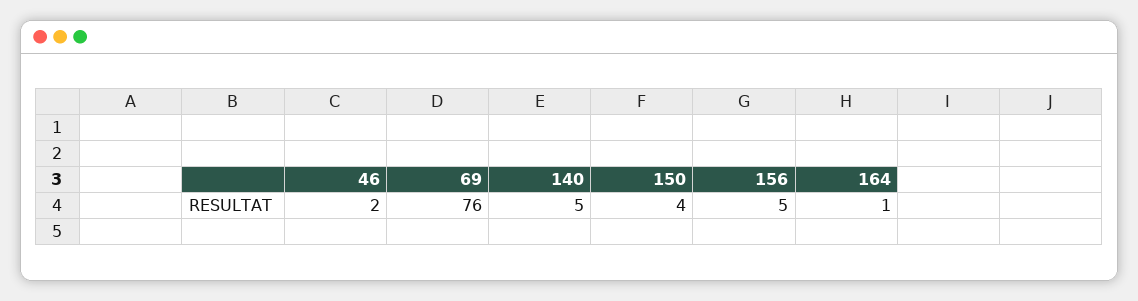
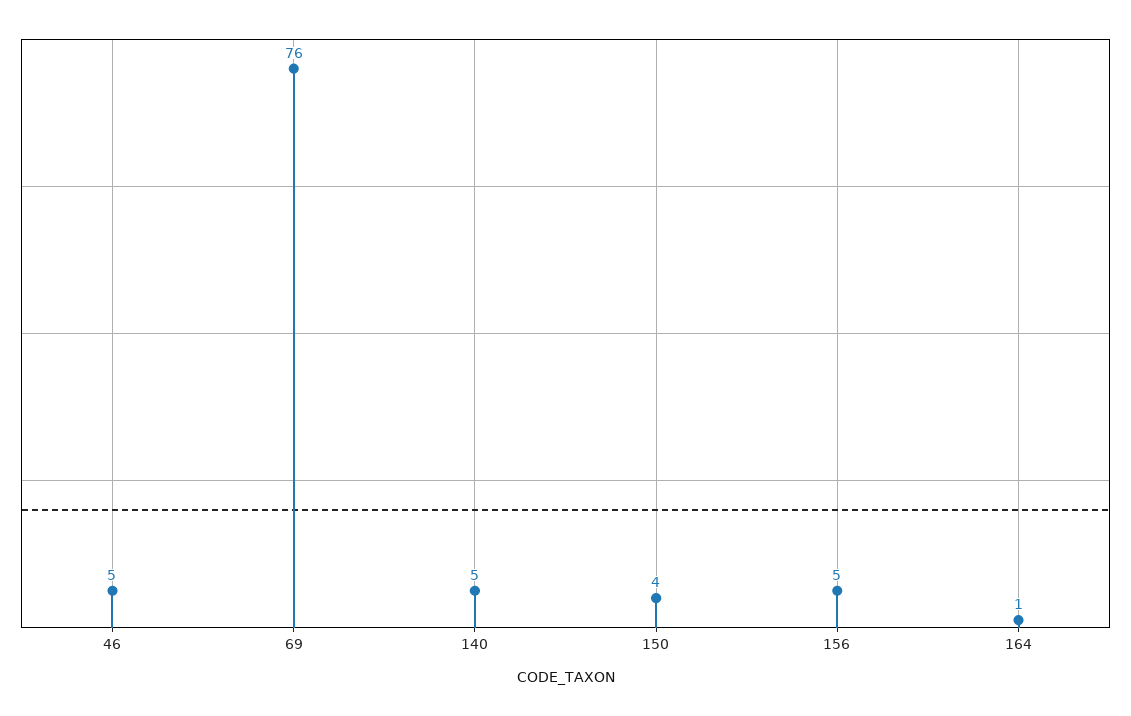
  {
-   "46": 2,
+   "46": 5,
    "69": 76,
    "140": 5,
    "150": 4,
    "156": 5,
    "164": 1
  }

